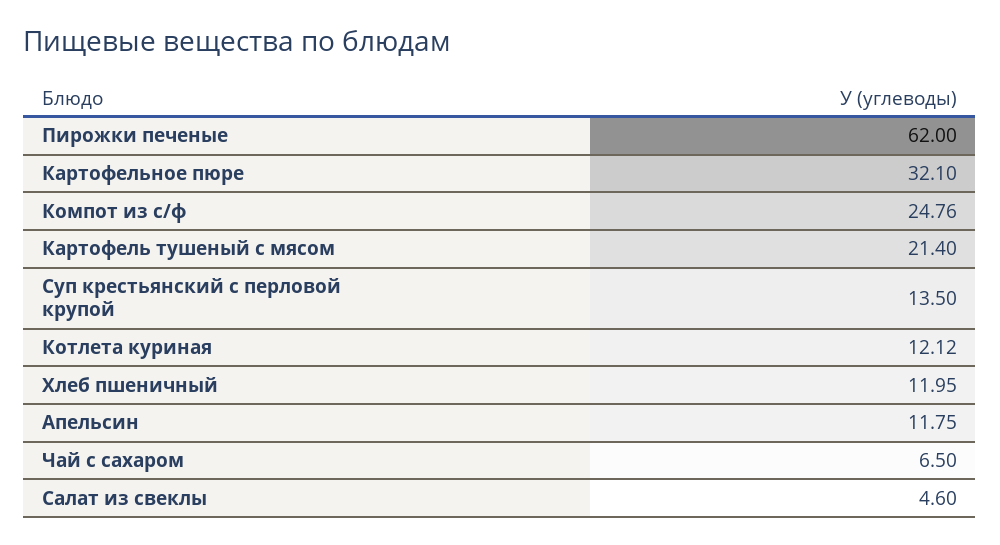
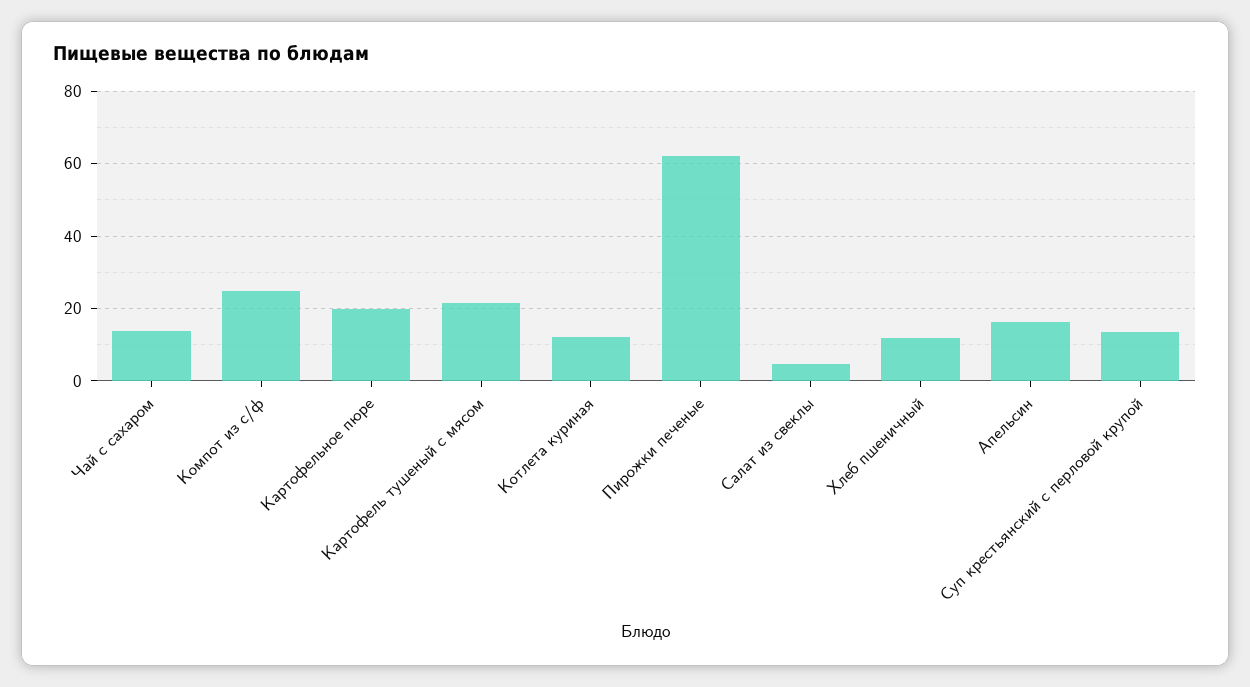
  {
    "Пирожки печеные": 62,
-   "Картофельное пюре": 32.1,
+   "Картофельное пюре": 20,
    "Компот из с/ф": 24.76,
    "Картофель тушеный с мясом": 21.4,
    "Суп крестьянский с перловой крупой": 13.5,
    "Котлета куриная": 12.12,
    "Хлеб пшеничный": 11.95,
-   "Апельсин": 11.75,
+   "Апельсин": 16,
-   "Чай с сахаром": 6.5,
+   "Чай с сахаром": 14,
    "Салат из свеклы": 4.6
  }

